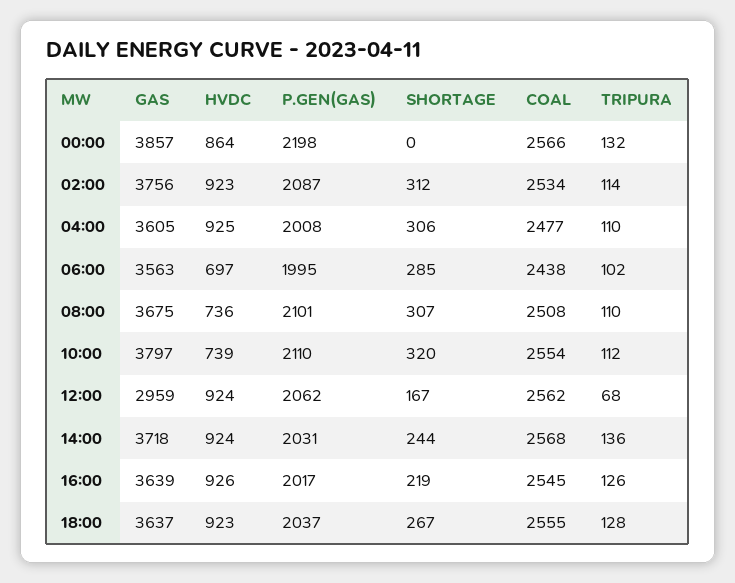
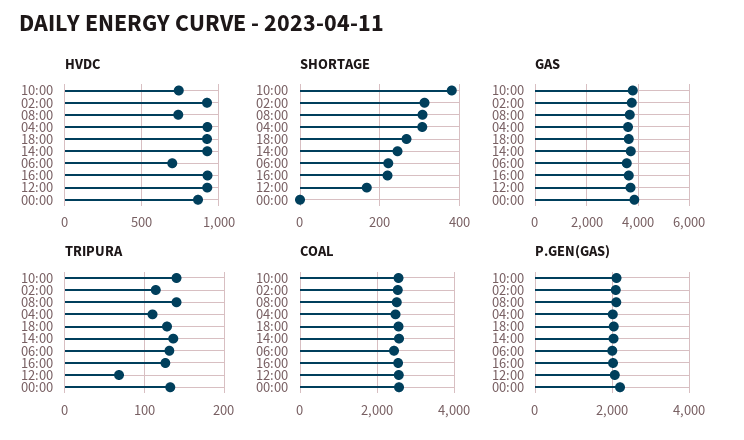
  {
    "GAS": {
      "00:00": 3857,
      "02:00": 3756,
      "04:00": 3605,
      "06:00": 3563,
      "08:00": 3675,
      "10:00": 3797,
-     "12:00": 2959,
+     "12:00": 3750,
      "14:00": 3718,
      "16:00": 3639,
      "18:00": 3637
    },
    "HVDC": {
      "00:00": 864,
      "02:00": 923,
      "04:00": 925,
      "06:00": 697,
      "08:00": 736,
      "10:00": 739,
      "12:00": 924,
      "14:00": 924,
      "16:00": 926,
      "18:00": 923
    },
    "P.GEN(GAS)": {
      "00:00": 2198,
      "02:00": 2087,
      "04:00": 2008,
      "06:00": 1995,
      "08:00": 2101,
      "10:00": 2110,
      "12:00": 2062,
      "14:00": 2031,
      "16:00": 2017,
      "18:00": 2037
    },
    "SHORTAGE": {
      "00:00": 0,
      "02:00": 312,
      "04:00": 306,
-     "06:00": 285,
+     "06:00": 220,
      "08:00": 307,
-     "10:00": 320,
+     "10:00": 380,
      "12:00": 167,
      "14:00": 244,
      "16:00": 219,
      "18:00": 267
    },
    "COAL": {
      "00:00": 2566,
      "02:00": 2534,
      "04:00": 2477,
      "06:00": 2438,
      "08:00": 2508,
      "10:00": 2554,
      "12:00": 2562,
      "14:00": 2568,
      "16:00": 2545,
      "18:00": 2555
    },
    "TRIPURA": {
      "00:00": 132,
      "02:00": 114,
      "04:00": 110,
-     "06:00": 102,
+     "06:00": 130,
-     "08:00": 110,
+     "08:00": 140,
-     "10:00": 112,
+     "10:00": 140,
      "12:00": 68,
      "14:00": 136,
      "16:00": 126,
      "18:00": 128
    }
  }

